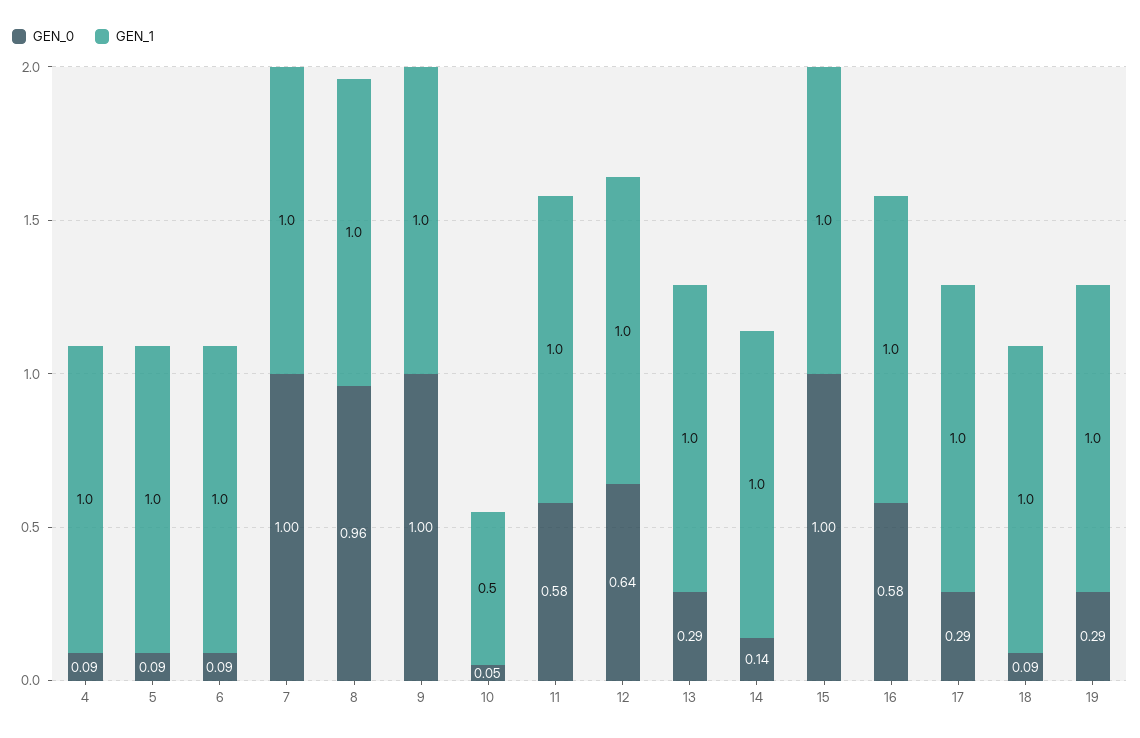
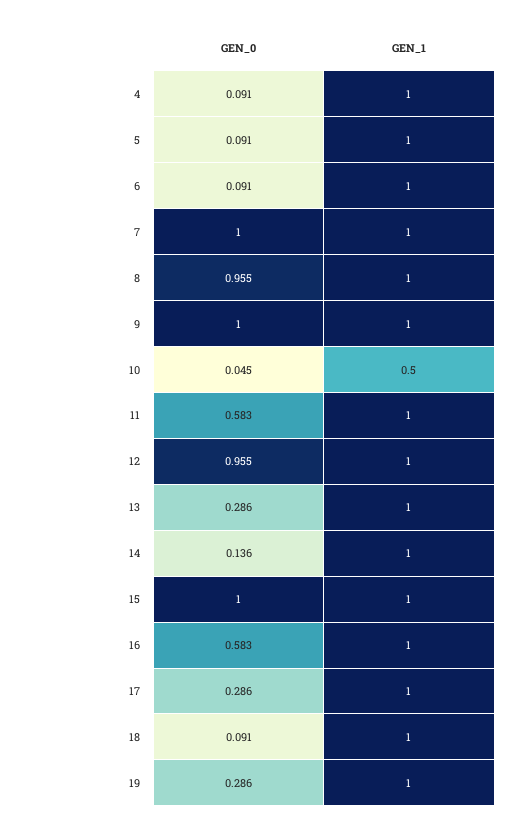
  {
    "GEN_0": {
      "4": 0.091,
      "5": 0.091,
      "6": 0.091,
      "7": 1,
      "8": 0.955,
      "9": 1,
      "10": 0.045,
      "11": 0.583,
-     "12": 0.64,
+     "12": 0.955,
      "13": 0.286,
      "14": 0.136,
      "15": 1,
      "16": 0.583,
      "17": 0.286,
      "18": 0.091,
      "19": 0.286
    },
    "GEN_1": {
      "4": 1,
      "5": 1,
      "6": 1,
      "7": 1,
      "8": 1,
      "9": 1,
      "10": 0.5,
      "11": 1,
      "12": 1,
      "13": 1,
      "14": 1,
      "15": 1,
      "16": 1,
      "17": 1,
      "18": 1,
      "19": 1
    }
  }

